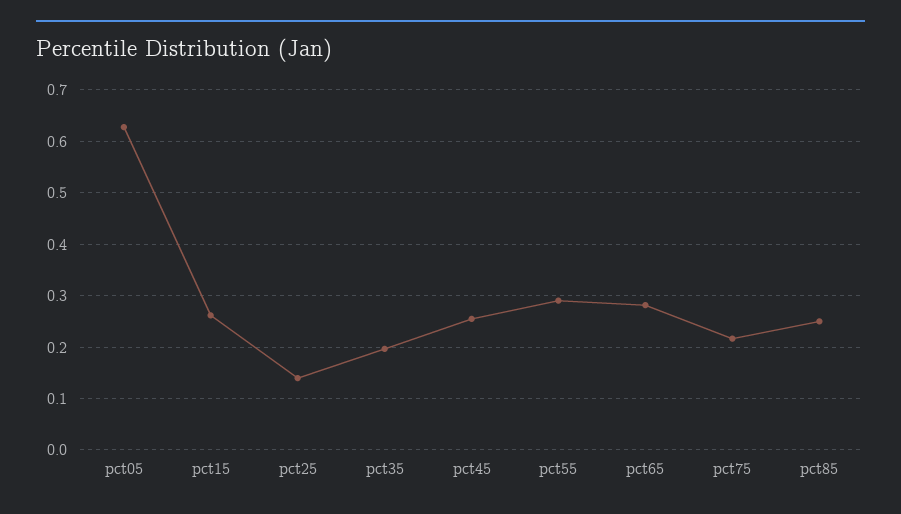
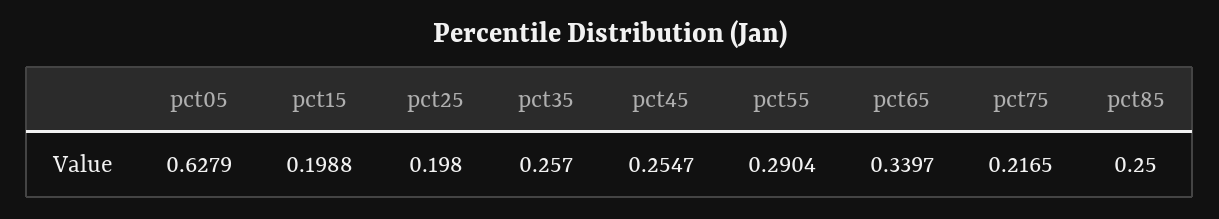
  {
    "pct05": 0.6279,
-   "pct15": 0.26,
+   "pct15": 0.1988,
-   "pct25": 0.14,
+   "pct25": 0.198,
-   "pct35": 0.2,
+   "pct35": 0.257,
    "pct45": 0.2547,
    "pct55": 0.2904,
-   "pct65": 0.28,
+   "pct65": 0.3397,
    "pct75": 0.2165,
    "pct85": 0.25
  }

